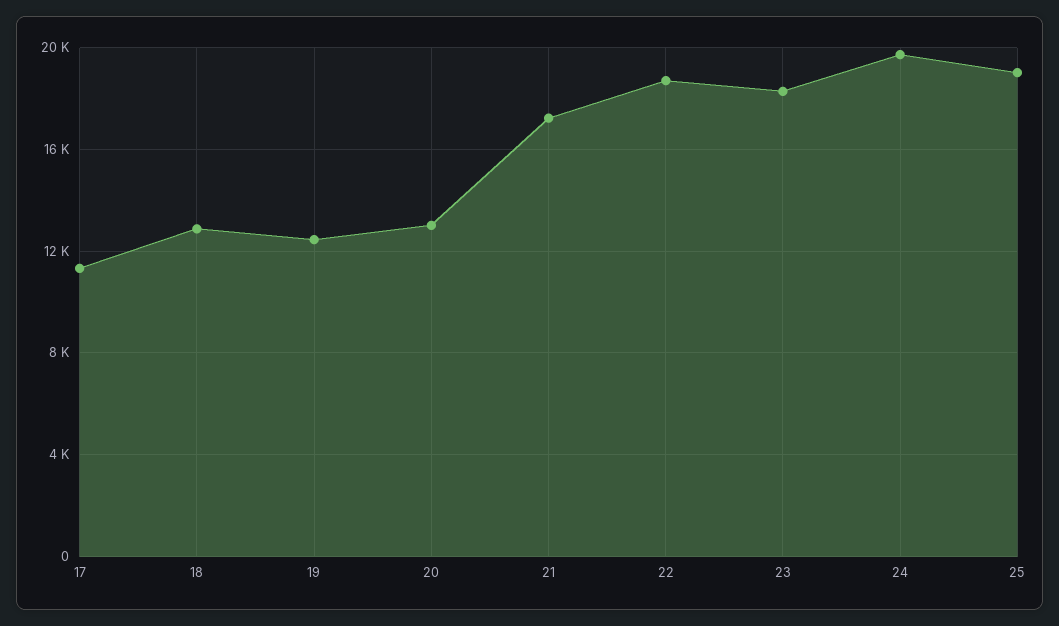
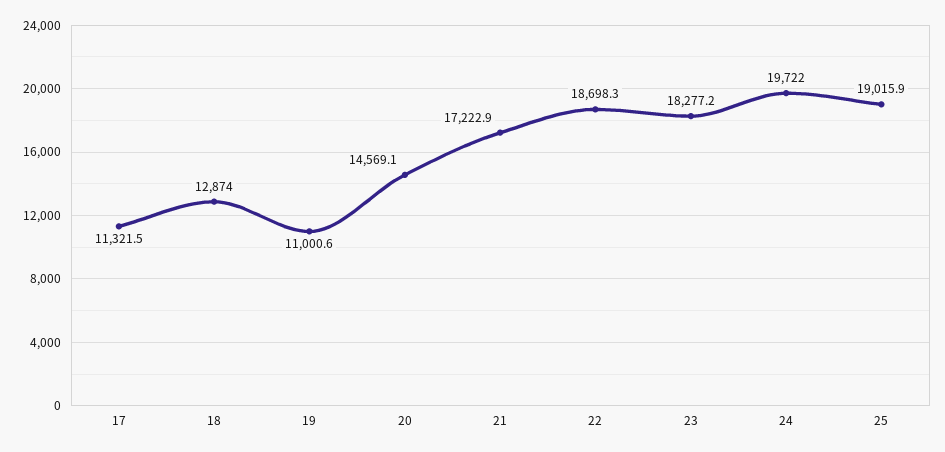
  {
    "17": 11321.5,
    "18": 12874,
-   "19": 12500,
+   "19": 11000.6,
-   "20": 13000,
+   "20": 14569.1,
    "21": 17222.9,
    "22": 18698.3,
    "23": 18277.2,
    "24": 19722,
    "25": 19015.9
  }

